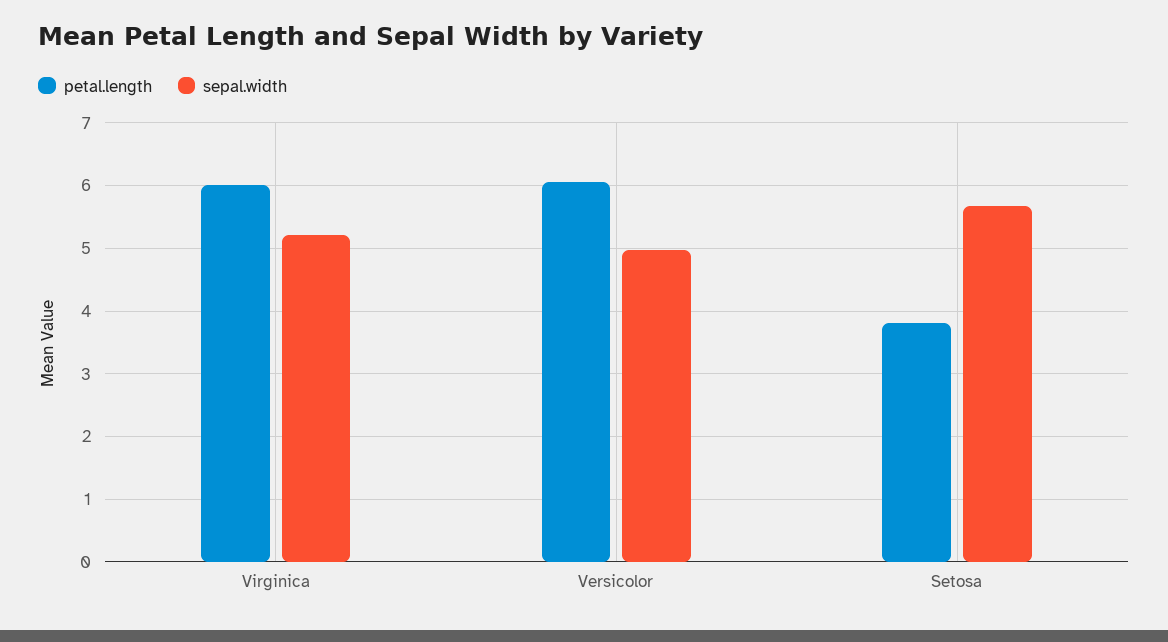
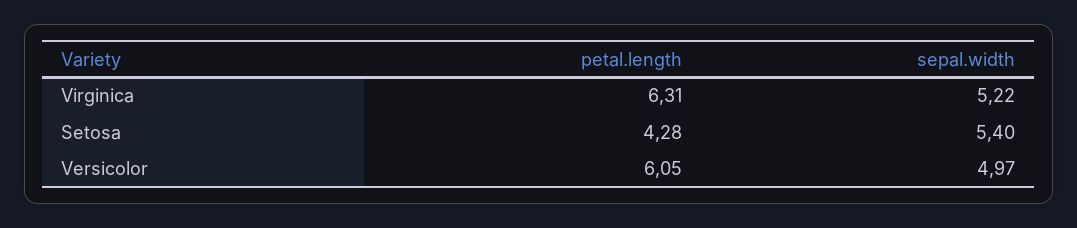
  {
    "petal.length": {
-     "Virginica": 6,
+     "Virginica": 6.31,
      "Versicolor": 6.05,
-     "Setosa": 3.8
+     "Setosa": 4.28
    },
    "sepal.width": {
      "Virginica": 5.22,
      "Versicolor": 4.97,
-     "Setosa": 5.7
+     "Setosa": 5.4
    }
  }

